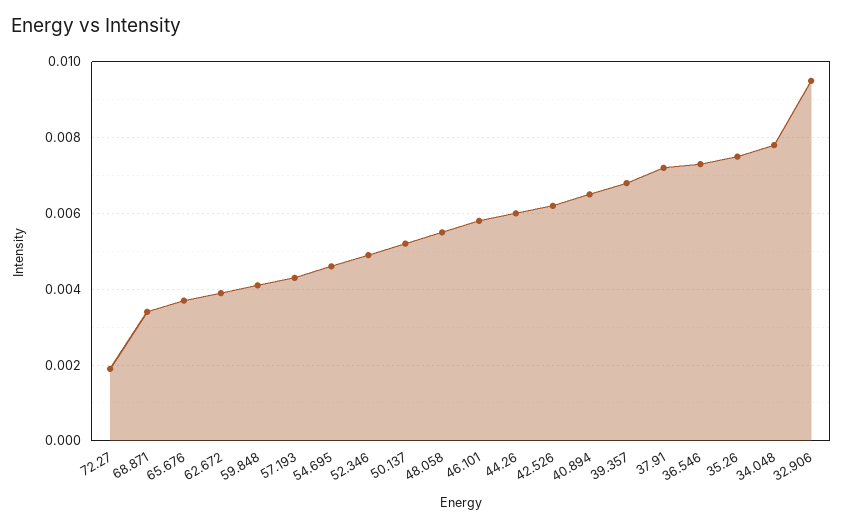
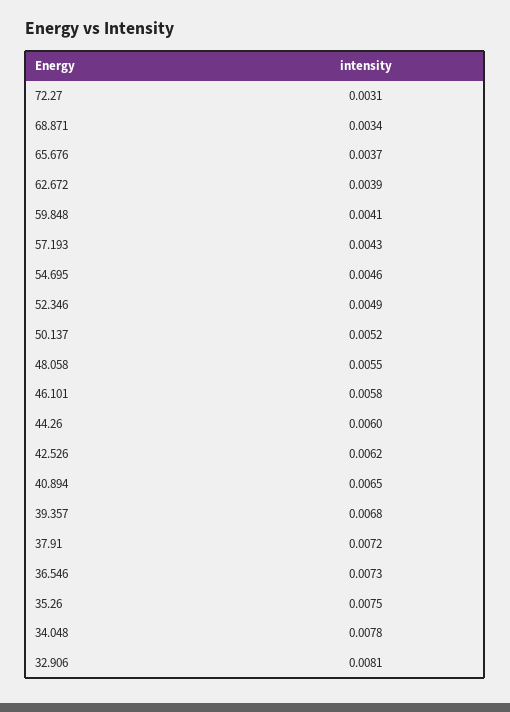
  {
-   "72.27": 0.002,
+   "72.27": 0.0031,
    "68.871": 0.0034,
    "65.676": 0.0037,
    "62.672": 0.0039,
    "59.848": 0.0041,
    "57.193": 0.0043,
    "54.695": 0.0046,
    "52.346": 0.0049,
    "50.137": 0.0052,
    "48.058": 0.0055,
    "46.101": 0.0058,
    "44.26": 0.006,
    "42.526": 0.0062,
    "40.894": 0.0065,
    "39.357": 0.0068,
    "37.91": 0.0072,
    "36.546": 0.0073,
    "35.26": 0.0075,
    "34.048": 0.0078,
-   "32.906": 0.0095
+   "32.906": 0.0081
  }

